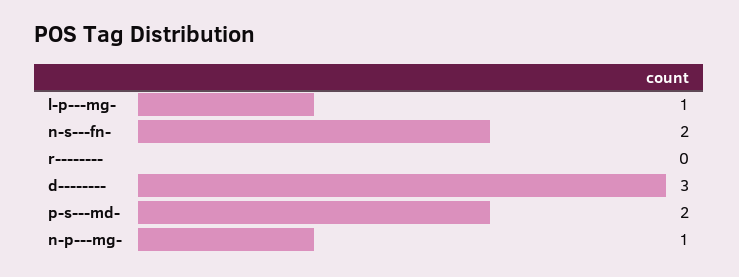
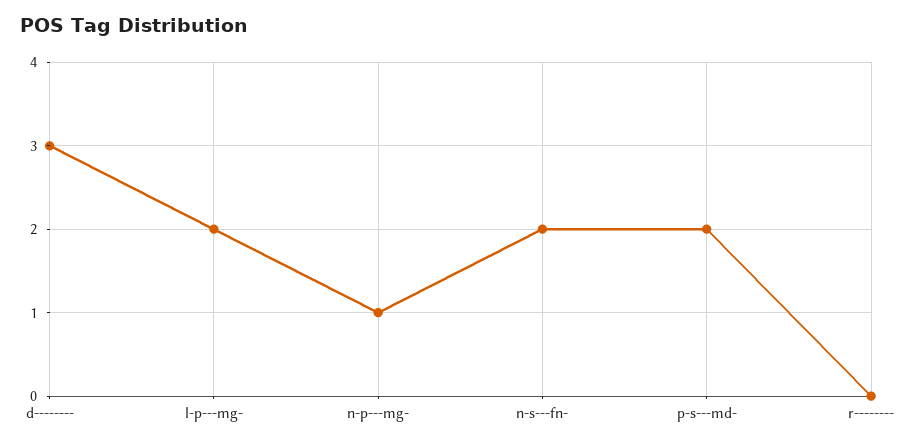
  {
-   "l-p---mg-": 1,
+   "l-p---mg-": 2,
    "n-s---fn-": 2,
    "r--------": 0,
    "d--------": 3,
    "p-s---md-": 2,
    "n-p---mg-": 1
  }

